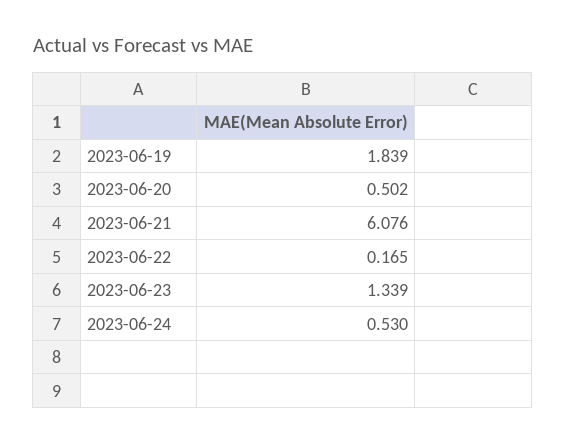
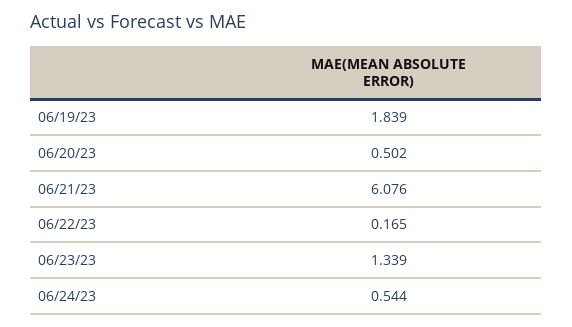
  {
    "2023-06-19": 1.839,
    "2023-06-20": 0.502,
    "2023-06-21": 6.076,
    "2023-06-22": 0.165,
    "2023-06-23": 1.339,
-   "2023-06-24": 0.53
+   "2023-06-24": 0.544
  }

